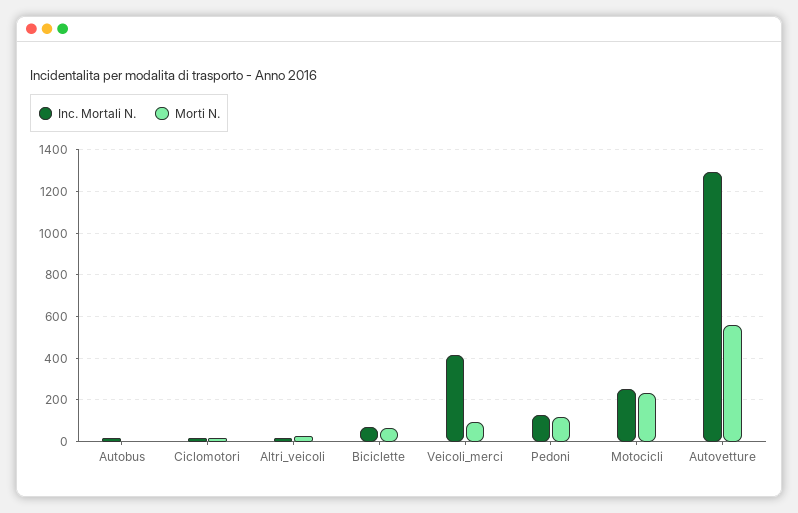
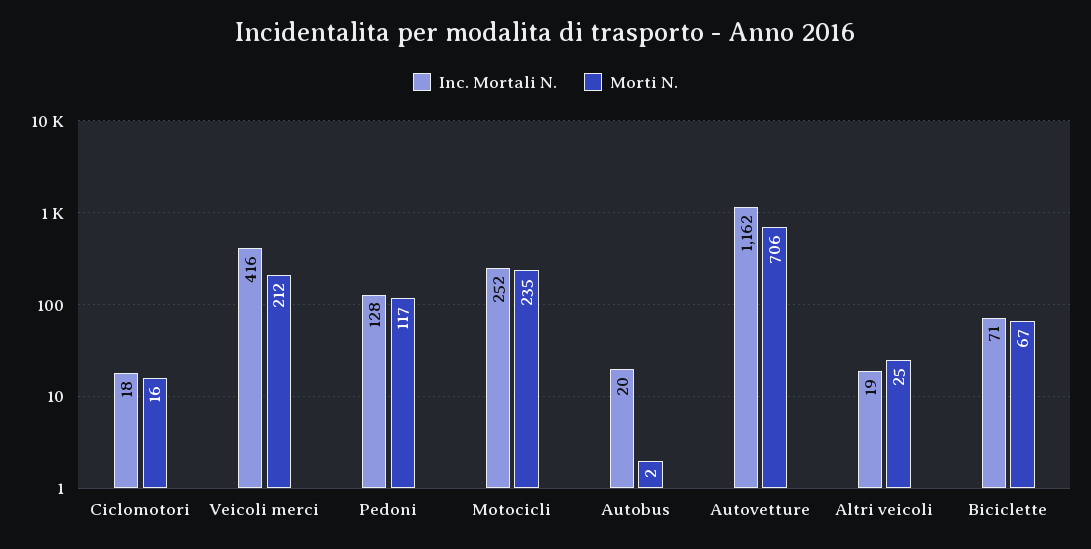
  {
    "Inc. Mortali N.": {
      "Autobus": 20,
      "Ciclomotori": 18,
      "Altri_veicoli": 19,
      "Biciclette": 71,
      "Veicoli_merci": 416,
      "Pedoni": 128,
      "Motocicli": 252,
-     "Autovetture": 1300
+     "Autovetture": 1162
    },
    "Morti N.": {
      "Autobus": 2,
      "Ciclomotori": 16,
      "Altri_veicoli": 25,
      "Biciclette": 67,
-     "Veicoli_merci": 100,
+     "Veicoli_merci": 212,
      "Pedoni": 117,
      "Motocicli": 235,
-     "Autovetture": 550
+     "Autovetture": 706
    }
  }

